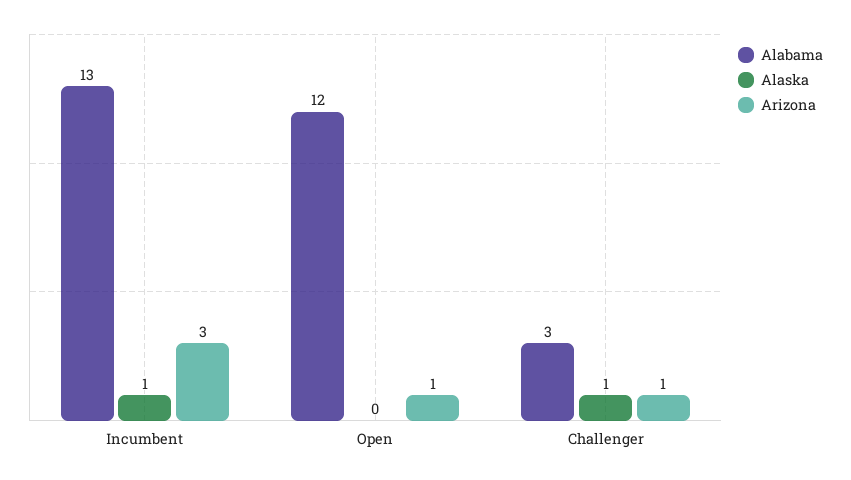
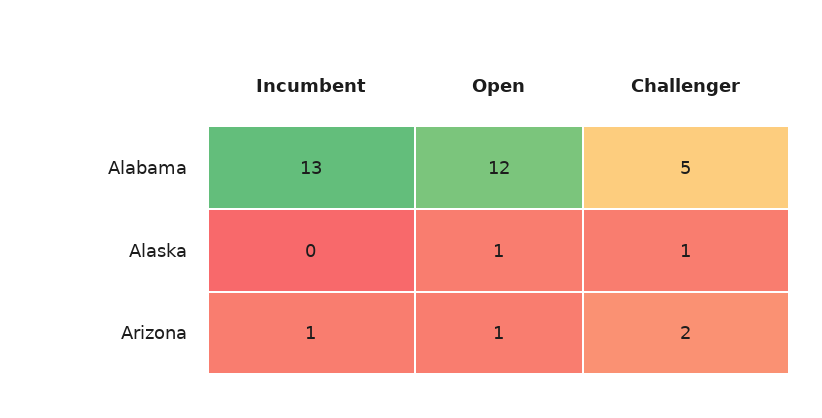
  {
    "Alabama": {
      "Incumbent": 13,
      "Open": 12,
-     "Challenger": 3
+     "Challenger": 5
    },
    "Alaska": {
-     "Incumbent": 1,
+     "Incumbent": 0,
-     "Open": 0,
+     "Open": 1,
      "Challenger": 1
    },
    "Arizona": {
-     "Incumbent": 3,
+     "Incumbent": 1,
      "Open": 1,
-     "Challenger": 1
+     "Challenger": 2
    }
  }

